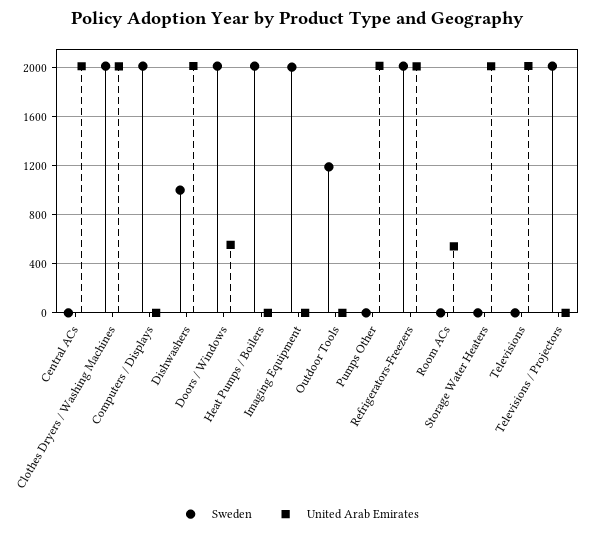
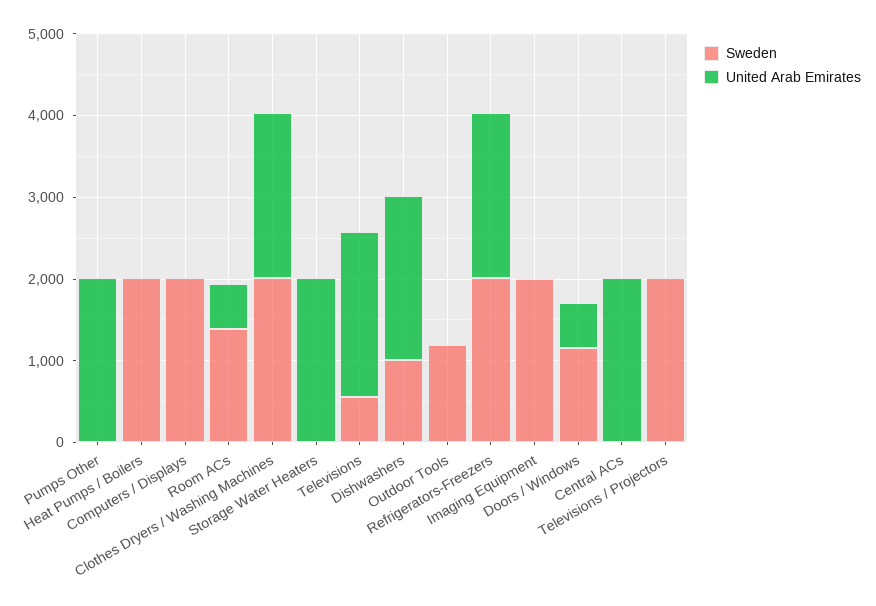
  {
    "Sweden": {
      "Central ACs": 0,
      "Clothes Dryers / Washing Machines": 2000,
      "Computers / Displays": 2000,
      "Dishwashers": 1000,
-     "Doors / Windows": 2000,
+     "Doors / Windows": 1200,
      "Heat Pumps / Boilers": 2000,
      "Imaging Equipment": 2000,
      "Outdoor Tools": 1200,
      "Pumps Other": 0,
      "Refrigerators-Freezers": 2000,
-     "Room ACs": 0,
+     "Room ACs": 1400,
      "Storage Water Heaters": 0,
-     "Televisions": 0,
+     "Televisions": 600,
      "Televisions / Projectors": 2000
    },
    "United Arab Emirates": {
      "Central ACs": 2000,
      "Clothes Dryers / Washing Machines": 2000,
      "Computers / Displays": 0,
      "Dishwashers": 2000,
      "Doors / Windows": 550,
      "Heat Pumps / Boilers": 0,
      "Imaging Equipment": 0,
      "Outdoor Tools": 0,
      "Pumps Other": 2000,
      "Refrigerators-Freezers": 2000,
      "Room ACs": 550,
      "Storage Water Heaters": 2000,
      "Televisions": 2000,
      "Televisions / Projectors": 0
    }
  }

